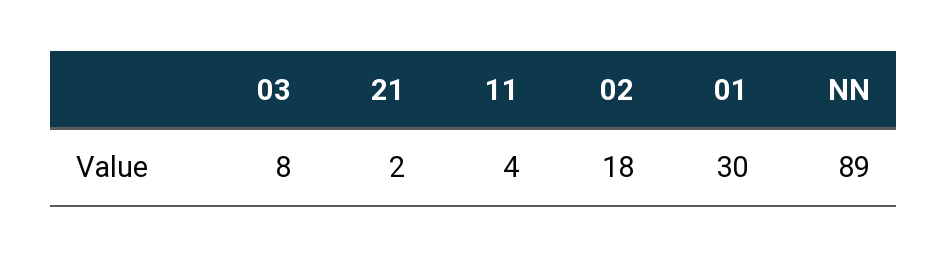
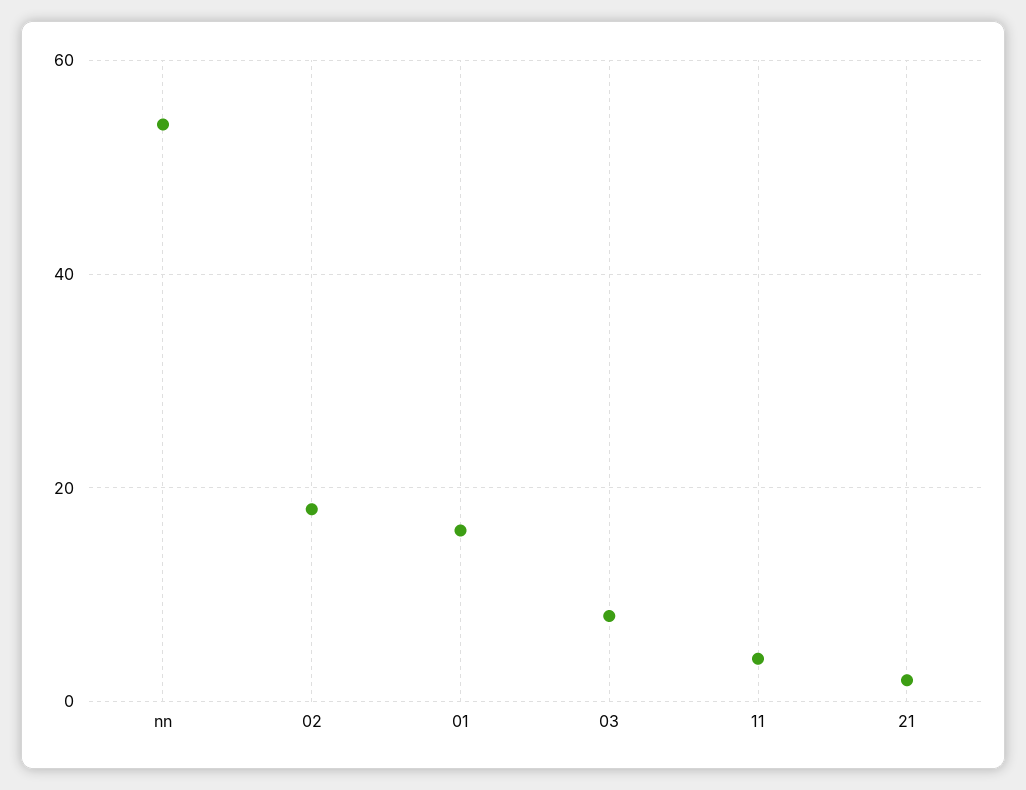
  {
    "03": 8,
    "21": 2,
    "11": 4,
    "02": 18,
-   "01": 30,
+   "01": 15,
-   "NN": 89
+   "NN": 55
  }

